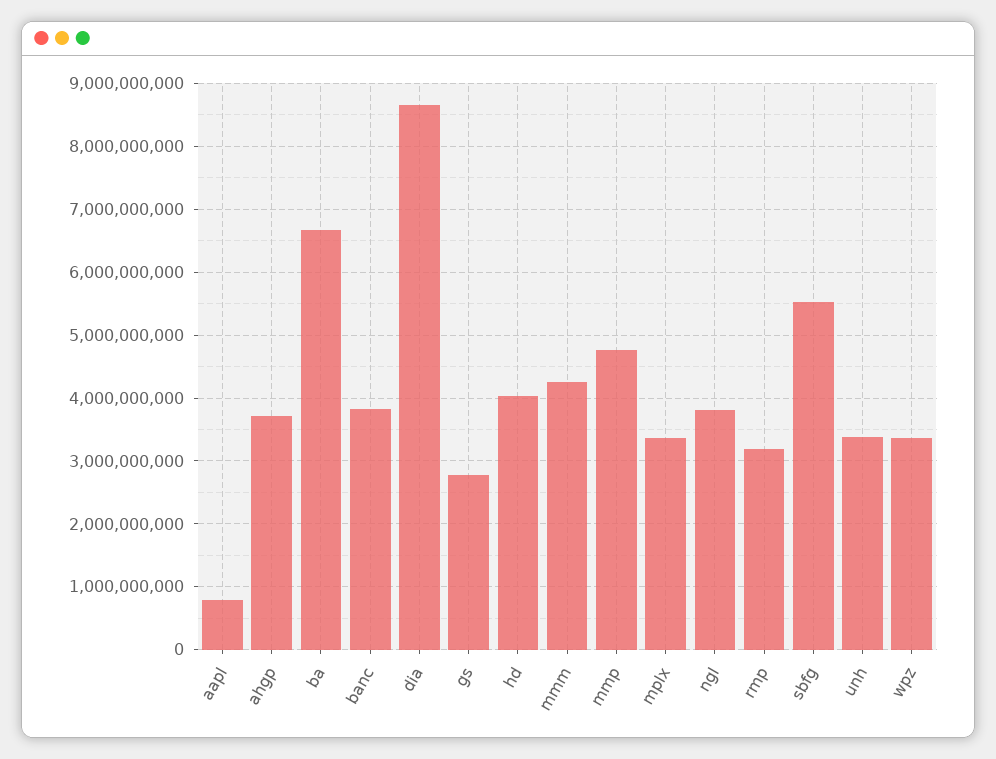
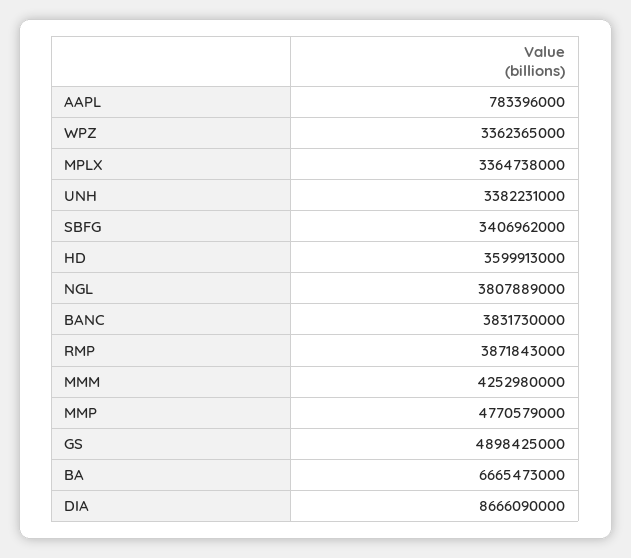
  {
    "aapl": 783396000,
-   "ahgp": 3700000000,
    "ba": 6665473000,
    "banc": 3831730000,
    "dia": 8666090000,
-   "gs": 2800000000,
+   "gs": 4898425000,
-   "hd": 4000000000,
+   "hd": 3599913000,
    "mmm": 4252980000,
    "mmp": 4770579000,
    "mplx": 3364738000,
    "ngl": 3807889000,
-   "rmp": 3200000000,
+   "rmp": 3871843000,
-   "sbfg": 5500000000,
+   "sbfg": 3406962000,
    "unh": 3382231000,
    "wpz": 3362365000
  }

